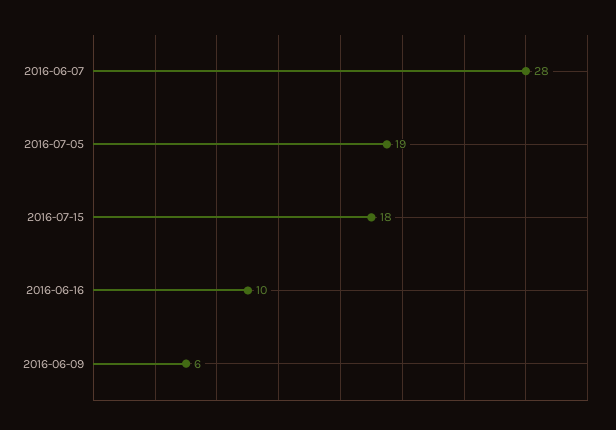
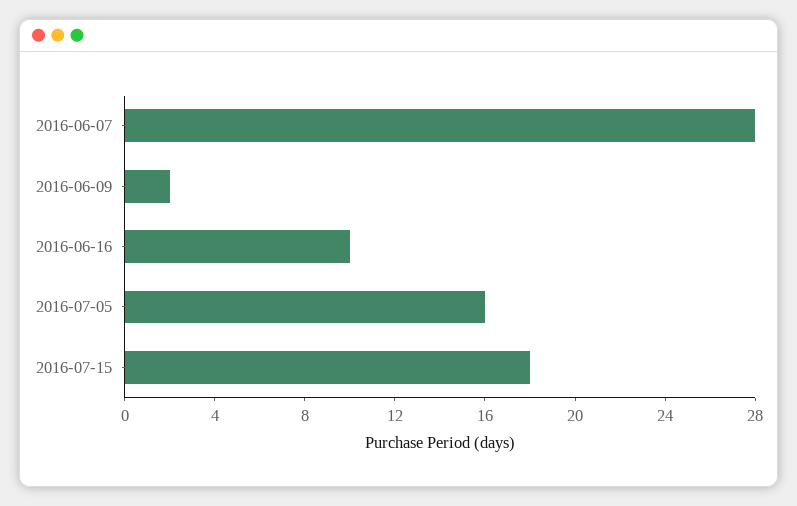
  {
    "2016-06-07": 28,
-   "2016-07-05": 19,
+   "2016-07-05": 16,
    "2016-07-15": 18,
    "2016-06-16": 10,
-   "2016-06-09": 6
+   "2016-06-09": 2
  }

